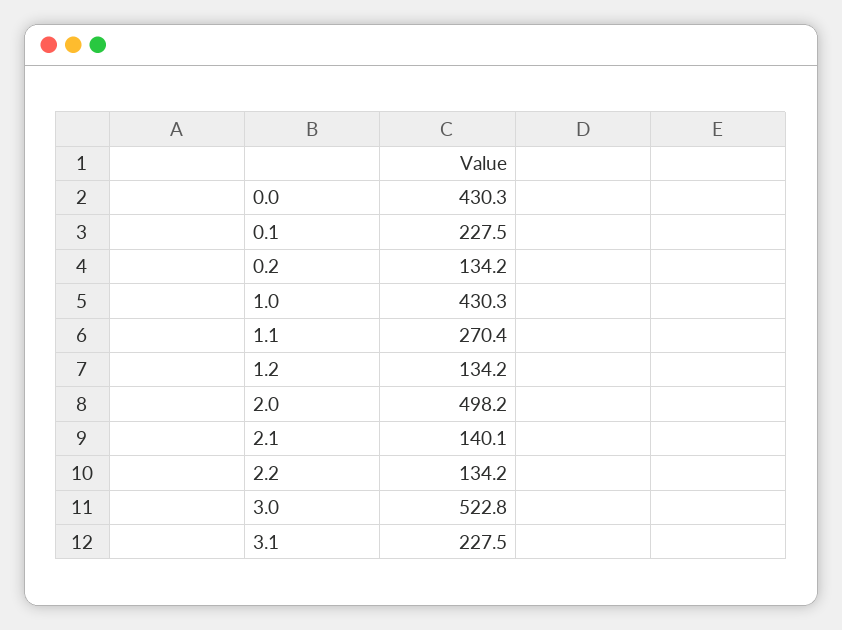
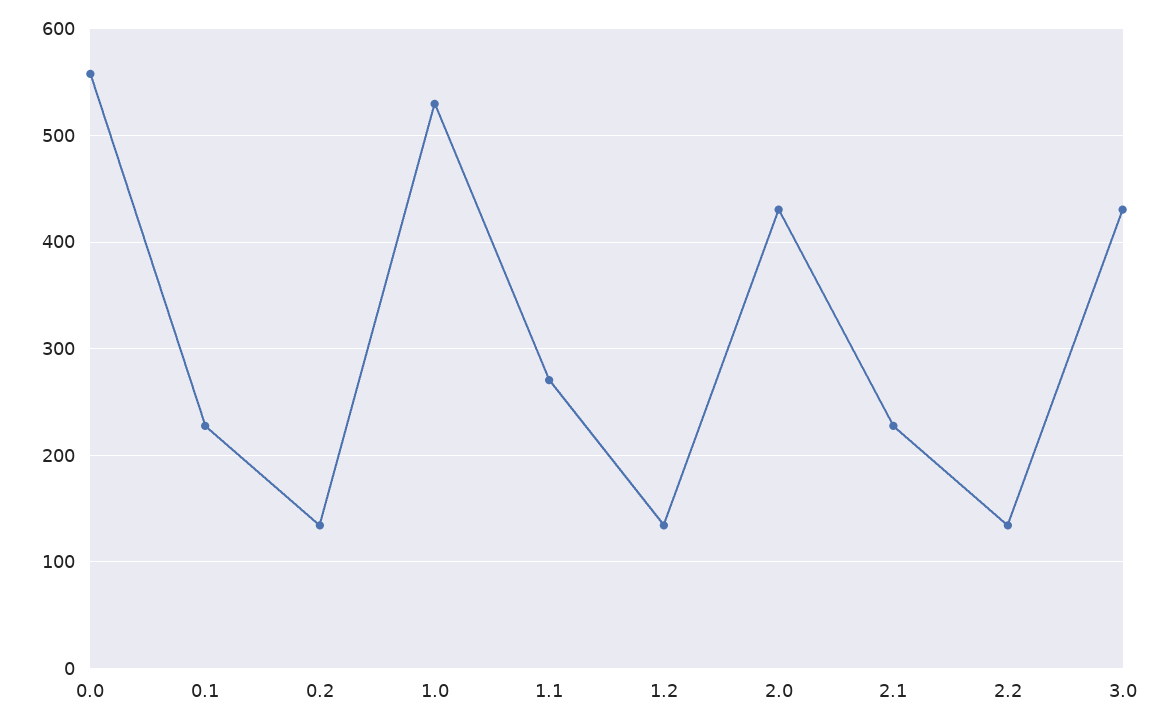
  {
-   "0.0": 430.3,
+   "0.0": 560,
    "0.1": 227.5,
    "0.2": 134.2,
-   "1.0": 430.3,
+   "1.0": 530,
    "1.1": 270.4,
    "1.2": 134.2,
-   "2.0": 498.2,
+   "2.0": 430,
-   "2.1": 140.1,
+   "2.1": 230,
    "2.2": 134.2,
-   "3.0": 522.8,
+   "3.0": 430
-   "3.1": 227.5
  }

